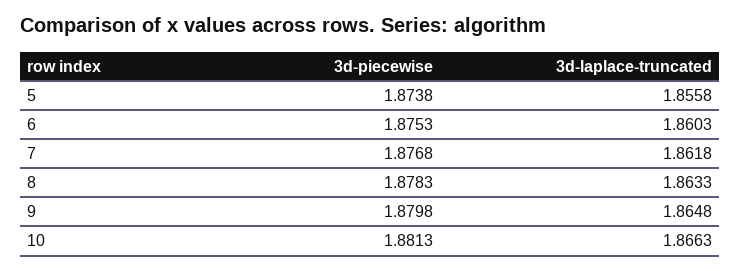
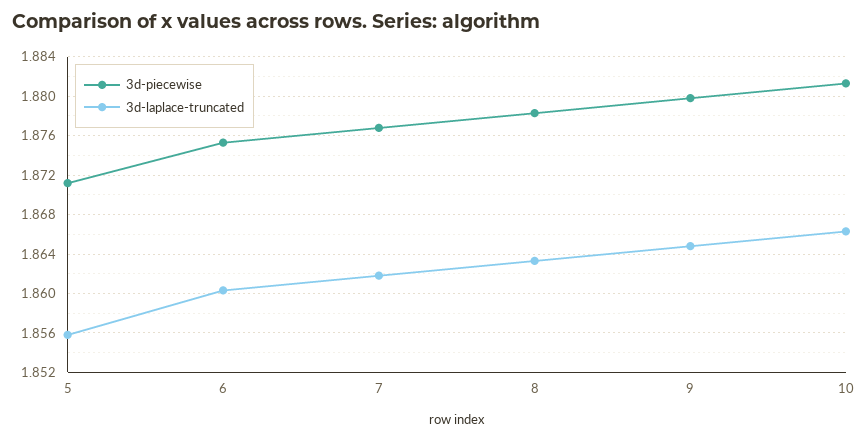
  {
    "3d-piecewise": {
-     "5": 1.8738,
+     "5": 1.871,
      "6": 1.8753,
      "7": 1.8768,
      "8": 1.8783,
      "9": 1.8798,
      "10": 1.8813
    },
    "3d-laplace-truncated": {
      "5": 1.8558,
      "6": 1.8603,
      "7": 1.8618,
      "8": 1.8633,
      "9": 1.8648,
      "10": 1.8663
    }
  }

